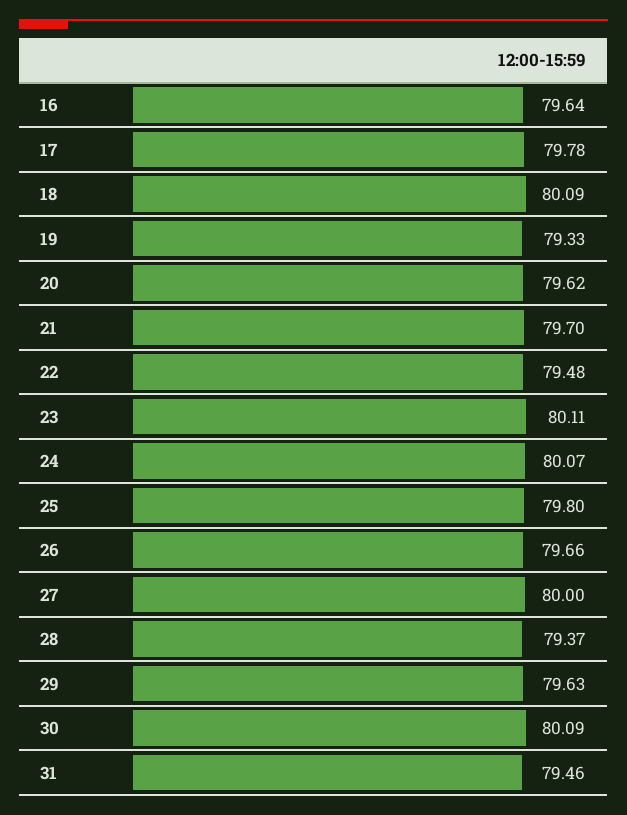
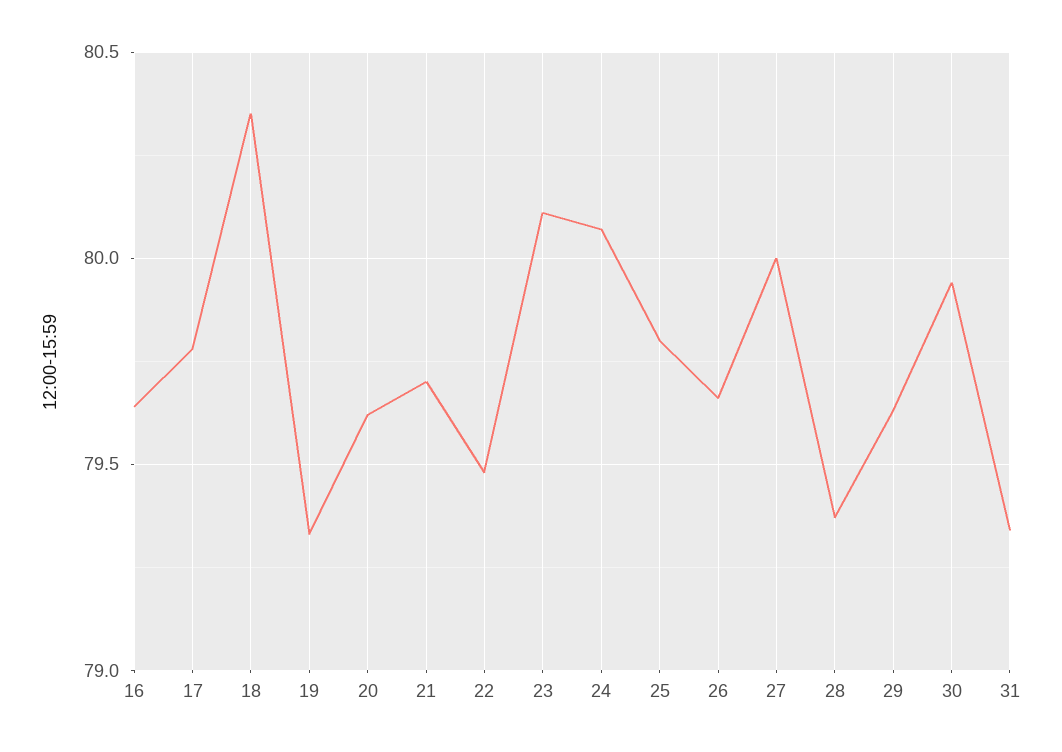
  {
    "16": 79.64,
    "17": 79.78,
-   "18": 80.09,
+   "18": 80.35,
    "19": 79.33,
    "20": 79.62,
    "21": 79.7,
    "22": 79.48,
    "23": 80.11,
    "24": 80.07,
    "25": 79.8,
    "26": 79.66,
    "27": 80,
    "28": 79.37,
    "29": 79.63,
-   "30": 80.09,
+   "30": 79.95,
-   "31": 79.46
+   "31": 79.35
  }

